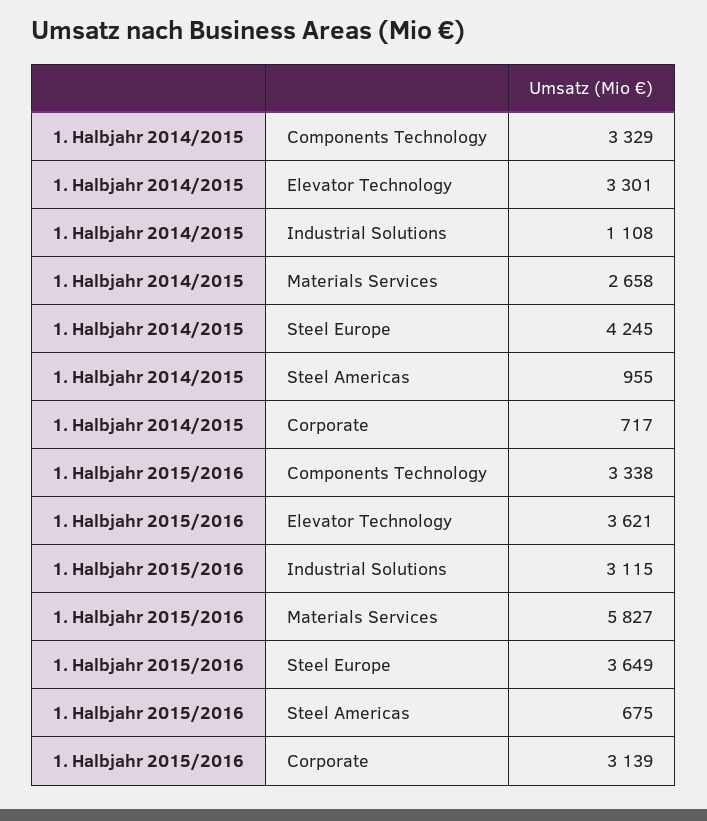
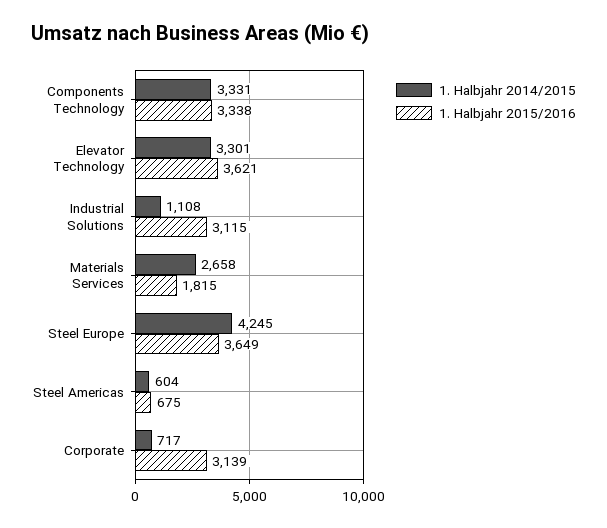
  {
    "1. Halbjahr 2014/2015": {
-     "Components Technology": 3329,
+     "Components Technology": 3331,
      "Elevator Technology": 3301,
      "Industrial Solutions": 1108,
      "Materials Services": 2658,
      "Steel Europe": 4245,
-     "Steel Americas": 955,
+     "Steel Americas": 604,
      "Corporate": 717
    },
    "1. Halbjahr 2015/2016": {
      "Components Technology": 3338,
      "Elevator Technology": 3621,
      "Industrial Solutions": 3115,
-     "Materials Services": 5827,
+     "Materials Services": 1815,
      "Steel Europe": 3649,
      "Steel Americas": 675,
      "Corporate": 3139
    }
  }

